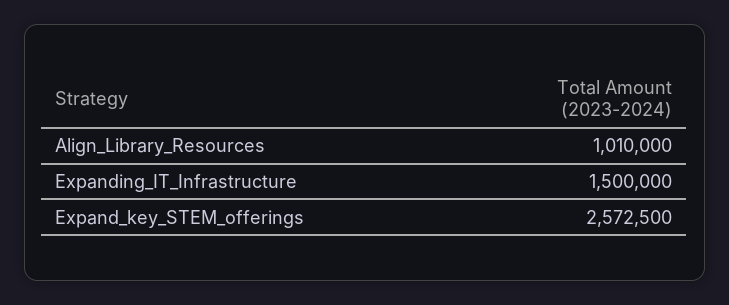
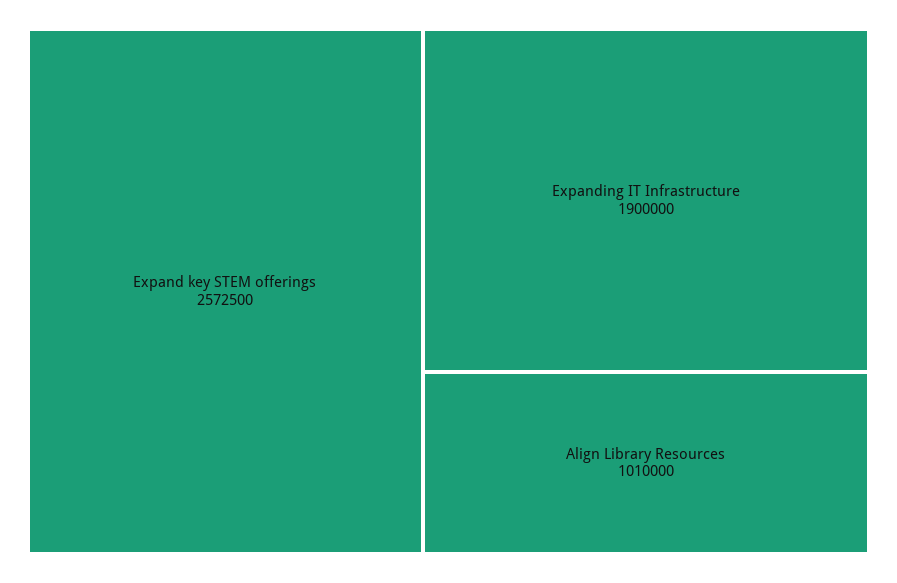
  {
    "Align_Library_Resources": 1010000,
-   "Expanding_IT_Infrastructure": 1500000,
+   "Expanding_IT_Infrastructure": 1900000,
    "Expand_key_STEM_offerings": 2572500
  }

